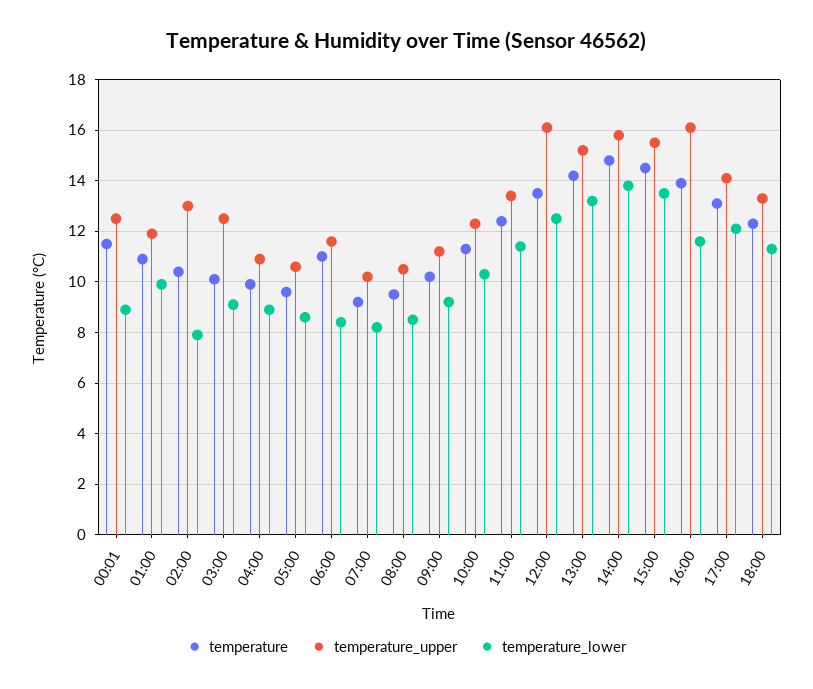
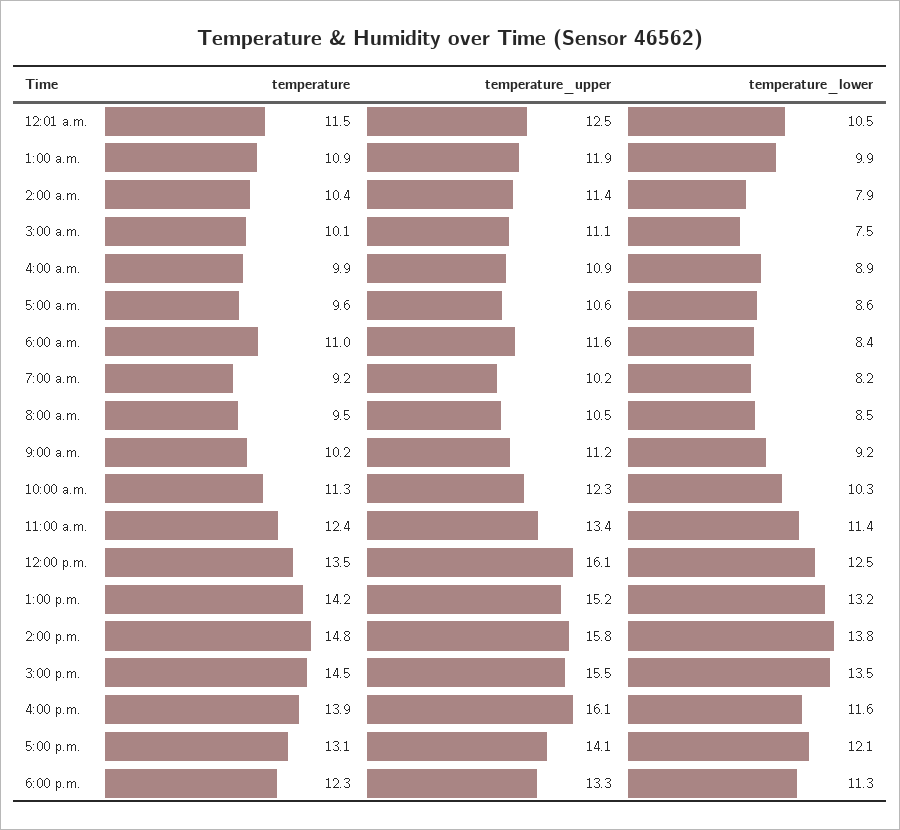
  {
    "temperature": {
      "00:01": 11.5,
      "01:00": 10.9,
      "02:00": 10.4,
      "03:00": 10.1,
      "04:00": 9.9,
      "05:00": 9.6,
      "06:00": 11,
      "07:00": 9.2,
      "08:00": 9.5,
      "09:00": 10.2,
      "10:00": 11.3,
      "11:00": 12.4,
      "12:00": 13.5,
      "13:00": 14.2,
      "14:00": 14.8,
      "15:00": 14.5,
      "16:00": 13.9,
      "17:00": 13.1,
      "18:00": 12.3
    },
    "temperature_upper": {
      "00:01": 12.5,
      "01:00": 11.9,
-     "02:00": 13,
+     "02:00": 11.4,
-     "03:00": 12.5,
+     "03:00": 11.1,
      "04:00": 10.9,
      "05:00": 10.6,
      "06:00": 11.6,
      "07:00": 10.2,
      "08:00": 10.5,
      "09:00": 11.2,
      "10:00": 12.3,
      "11:00": 13.4,
      "12:00": 16.1,
      "13:00": 15.2,
      "14:00": 15.8,
      "15:00": 15.5,
      "16:00": 16.1,
      "17:00": 14.1,
      "18:00": 13.3
    },
    "temperature_lower": {
-     "00:01": 9,
+     "00:01": 10.5,
      "01:00": 9.9,
      "02:00": 7.9,
-     "03:00": 9,
+     "03:00": 7.5,
      "04:00": 8.9,
      "05:00": 8.6,
      "06:00": 8.4,
      "07:00": 8.2,
      "08:00": 8.5,
      "09:00": 9.2,
      "10:00": 10.3,
      "11:00": 11.4,
      "12:00": 12.5,
      "13:00": 13.2,
      "14:00": 13.8,
      "15:00": 13.5,
      "16:00": 11.6,
      "17:00": 12.1,
      "18:00": 11.3
    }
  }

